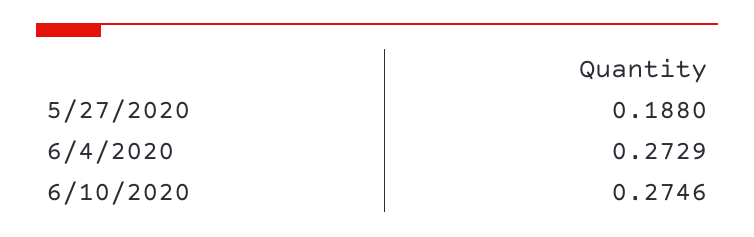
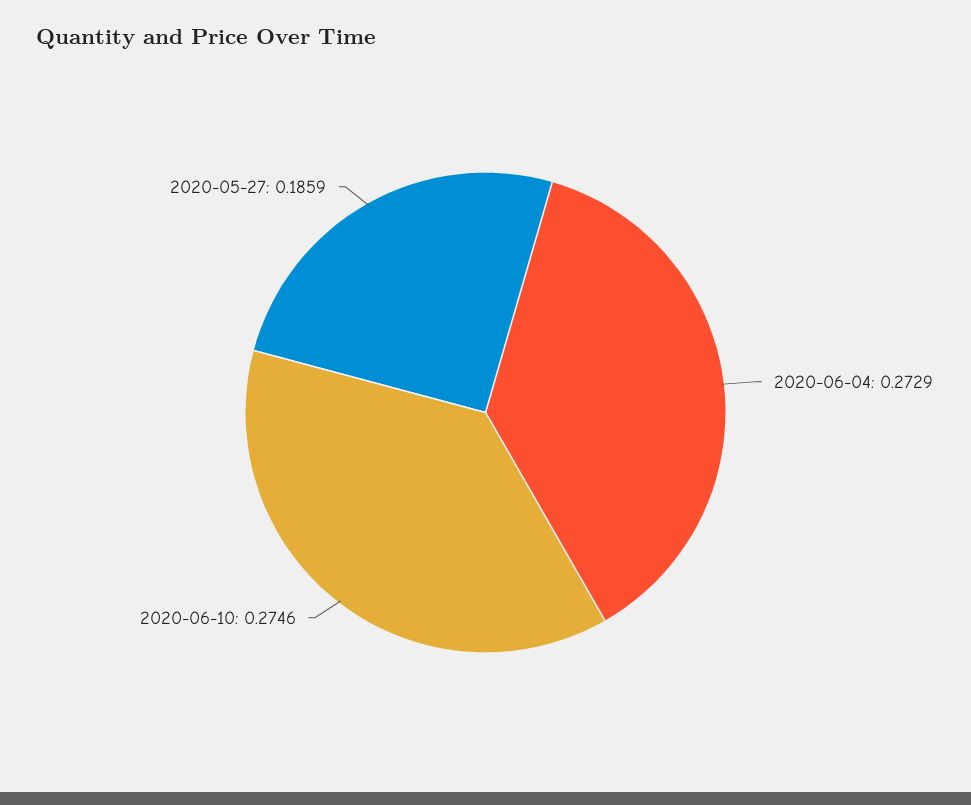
  {
-   "5/27/2020": 0.188,
+   "5/27/2020": 0.1859,
    "6/4/2020": 0.2729,
    "6/10/2020": 0.2746
  }

